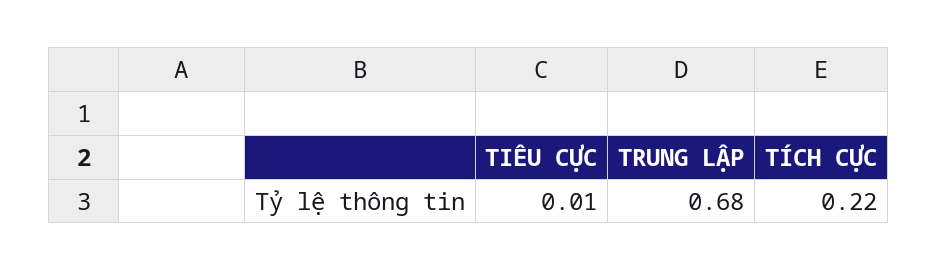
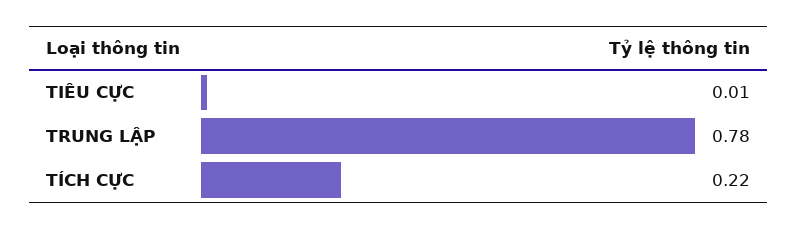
  {
    "TIÊU CỰC": 0.01,
-   "TRUNG LẬP": 0.68,
+   "TRUNG LẬP": 0.78,
    "TÍCH CỰC": 0.22
  }

